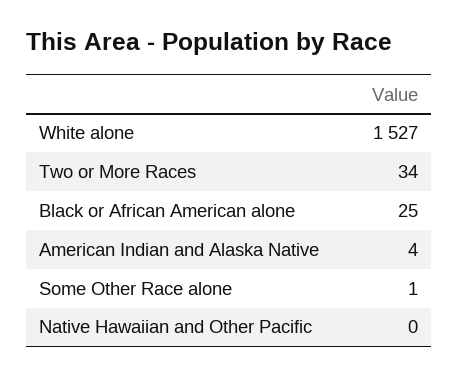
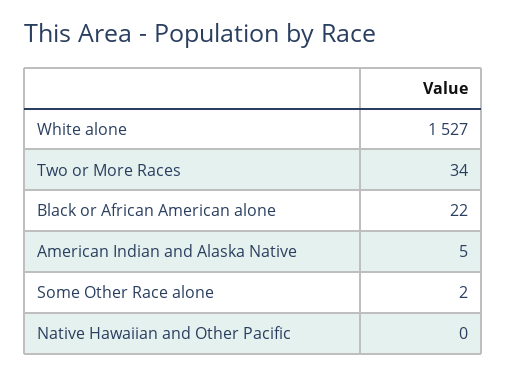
  {
    "White alone": 1527,
    "Two or More Races": 34,
-   "Black or African American alone": 25,
+   "Black or African American alone": 22,
-   "American Indian and Alaska Native": 4,
+   "American Indian and Alaska Native": 5,
-   "Some Other Race alone": 1,
+   "Some Other Race alone": 2,
    "Native Hawaiian and Other Pacific": 0
  }

